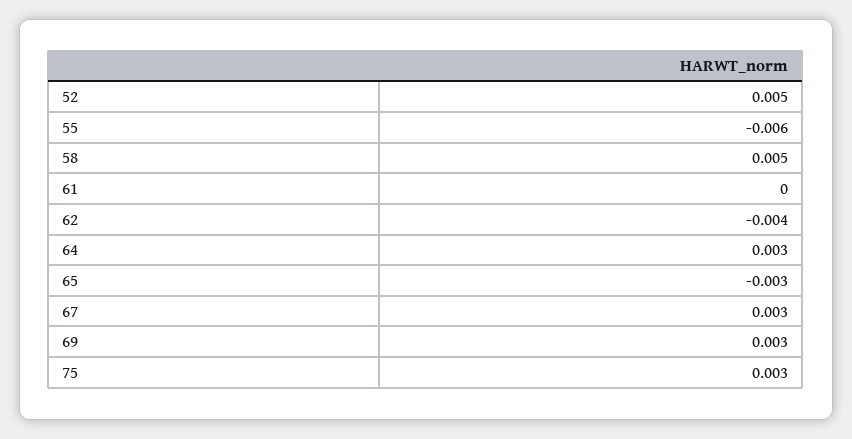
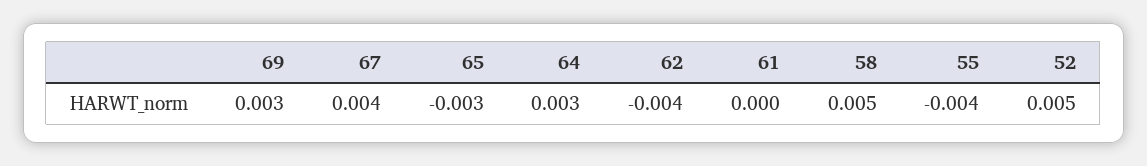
  {
    "52": 0.005,
-   "55": -0.006,
+   "55": -0.004,
    "58": 0.005,
    "61": 0,
    "62": -0.004,
    "64": 0.003,
    "65": -0.003,
-   "67": 0.003,
+   "67": 0.004,
-   "69": 0.003,
+   "69": 0.003
-   "75": 0.003
  }

